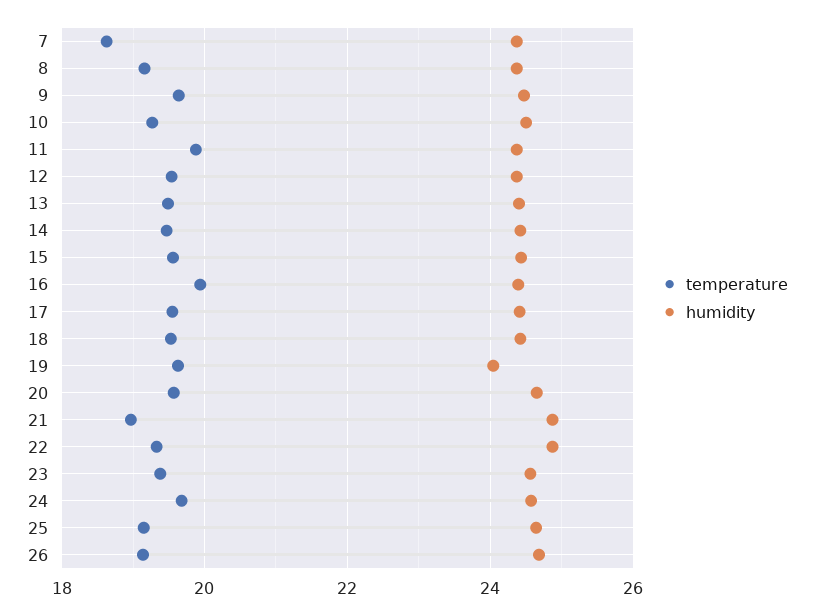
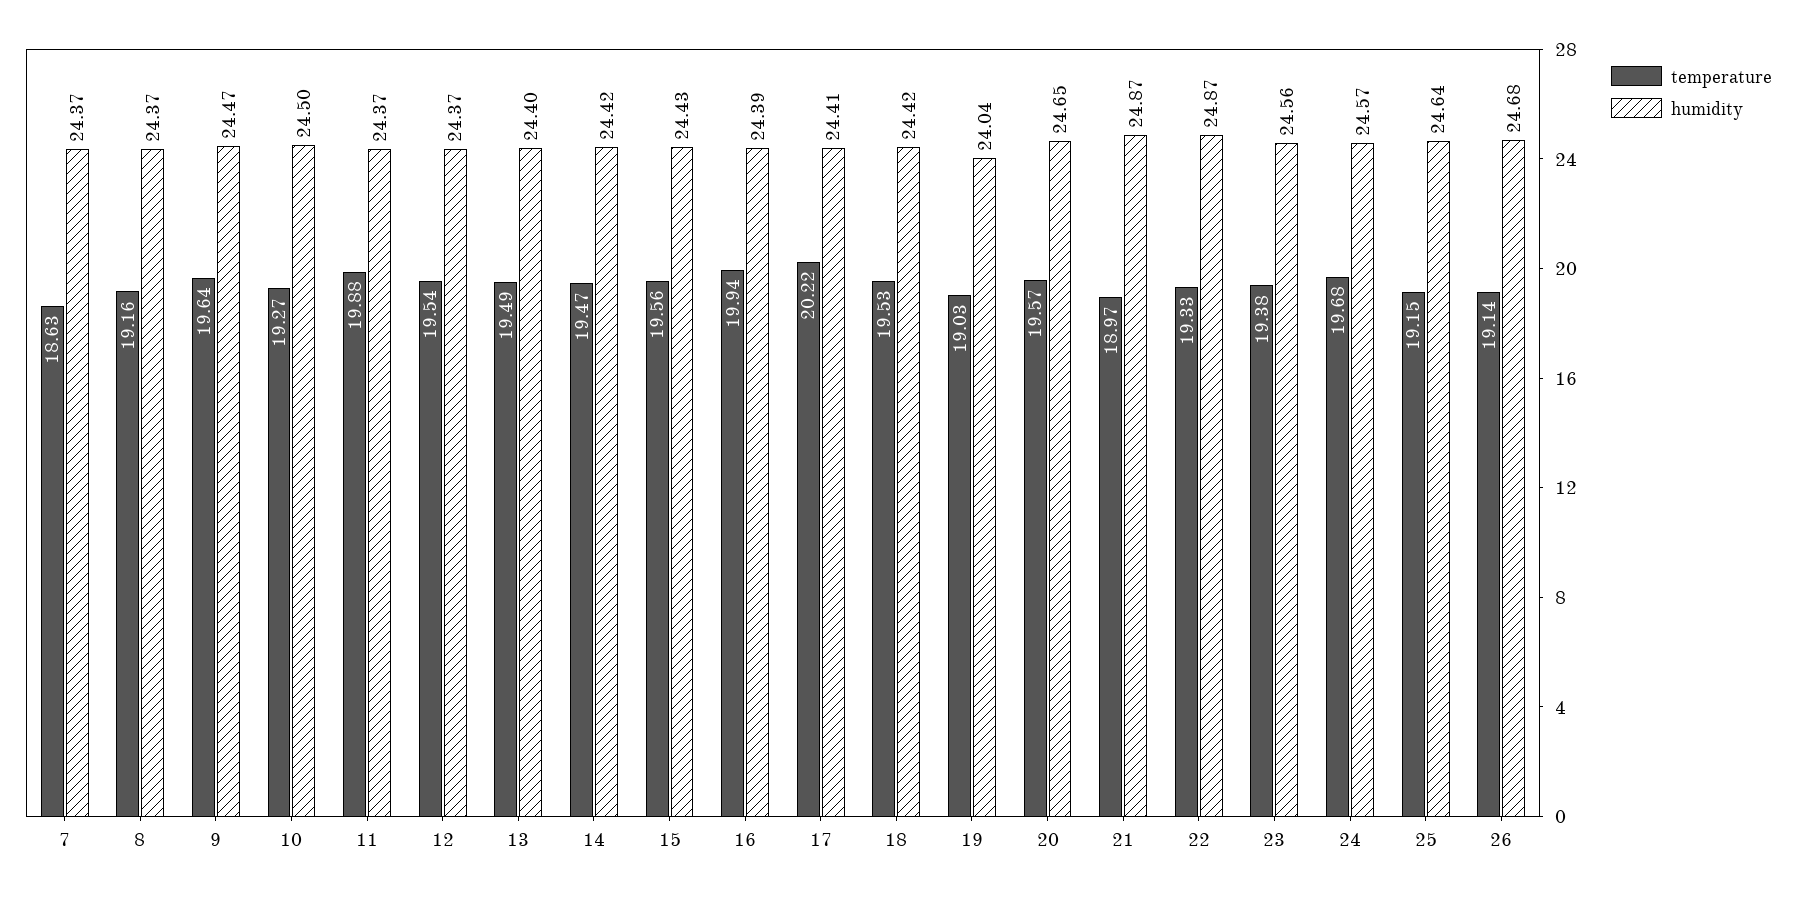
  {
    "temperature": {
      "7": 18.63,
      "8": 19.16,
      "9": 19.64,
      "10": 19.27,
      "11": 19.88,
      "12": 19.54,
      "13": 19.49,
      "14": 19.47,
      "15": 19.56,
      "16": 19.94,
-     "17": 19.6,
+     "17": 20.22,
      "18": 19.53,
-     "19": 19.6,
+     "19": 19.03,
      "20": 19.57,
      "21": 18.97,
      "22": 19.33,
      "23": 19.38,
      "24": 19.68,
      "25": 19.15,
      "26": 19.14
    },
    "humidity": {
      "7": 24.37,
      "8": 24.37,
      "9": 24.47,
      "10": 24.5,
      "11": 24.37,
      "12": 24.37,
      "13": 24.4,
      "14": 24.42,
      "15": 24.43,
      "16": 24.39,
      "17": 24.41,
      "18": 24.42,
      "19": 24.04,
      "20": 24.65,
      "21": 24.87,
      "22": 24.87,
      "23": 24.56,
      "24": 24.57,
      "25": 24.64,
      "26": 24.68
    }
  }

